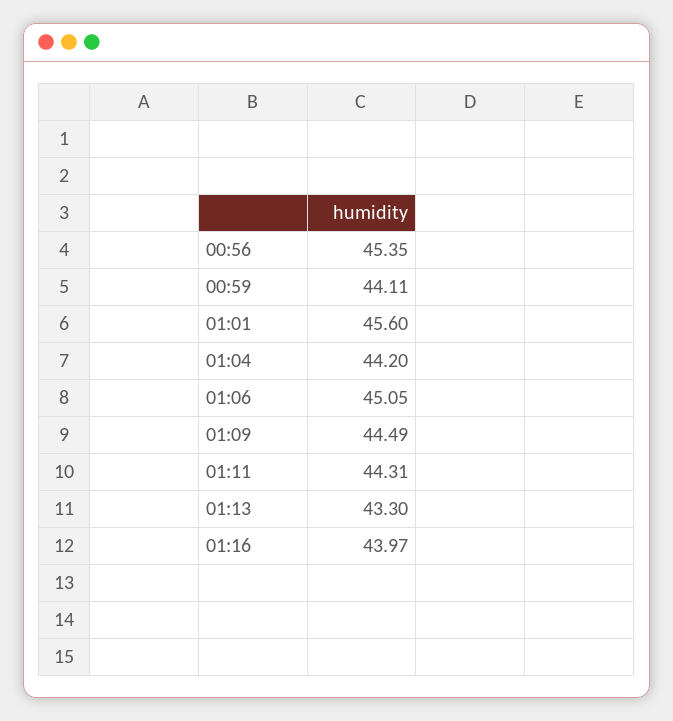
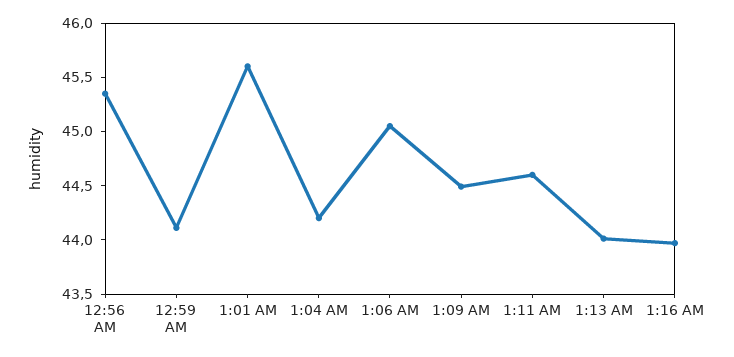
  {
    "00:56": 45.35,
    "00:59": 44.11,
    "01:01": 45.6,
    "01:04": 44.2,
    "01:06": 45.05,
    "01:09": 44.49,
-   "01:11": 44.31,
+   "01:11": 44.6,
-   "01:13": 43.3,
+   "01:13": 44,
    "01:16": 43.97
  }

